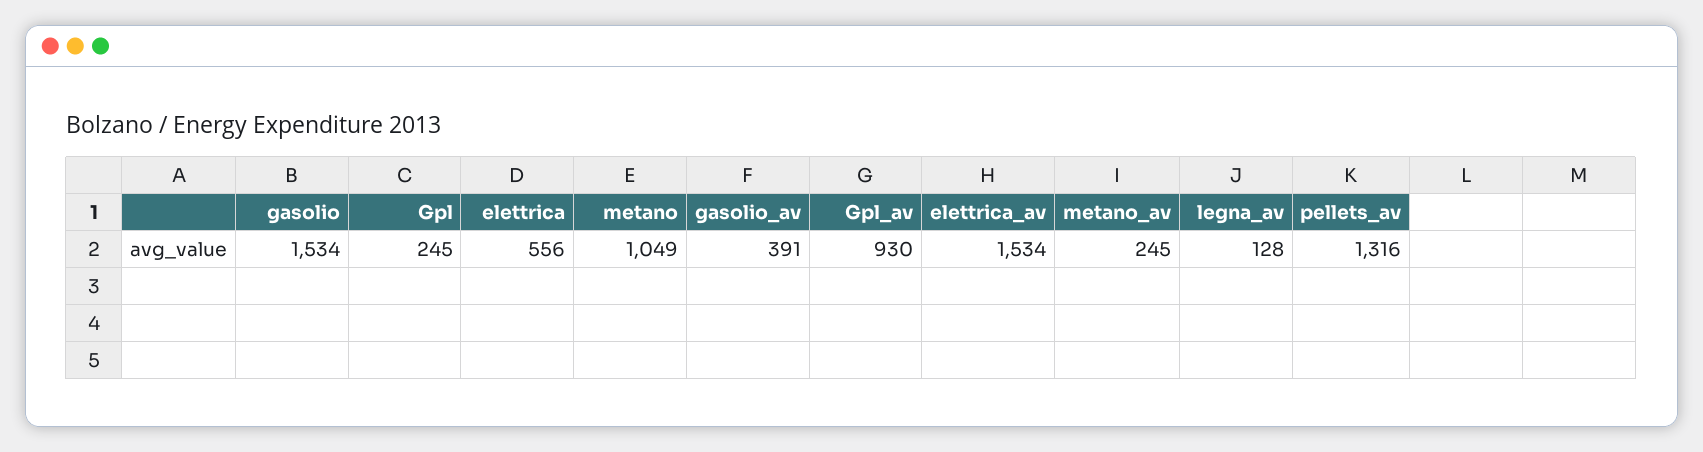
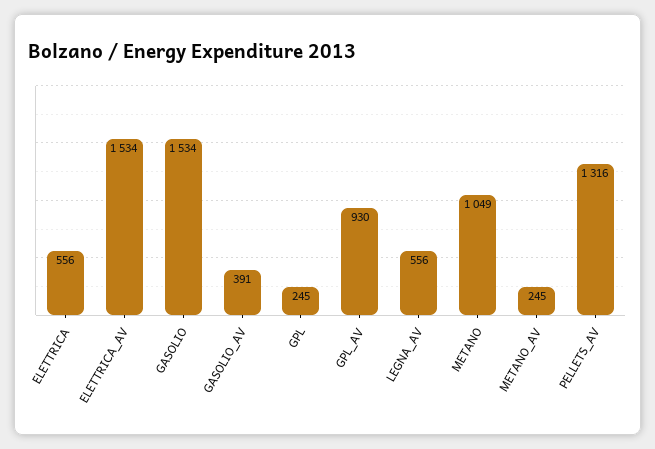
  {
    "gasolio": 1534,
    "Gpl": 245,
    "elettrica": 556,
    "metano": 1049,
    "gasolio_av": 391,
    "Gpl_av": 930,
    "elettrica_av": 1534,
    "metano_av": 245,
-   "legna_av": 128,
+   "legna_av": 556,
    "pellets_av": 1316
  }

